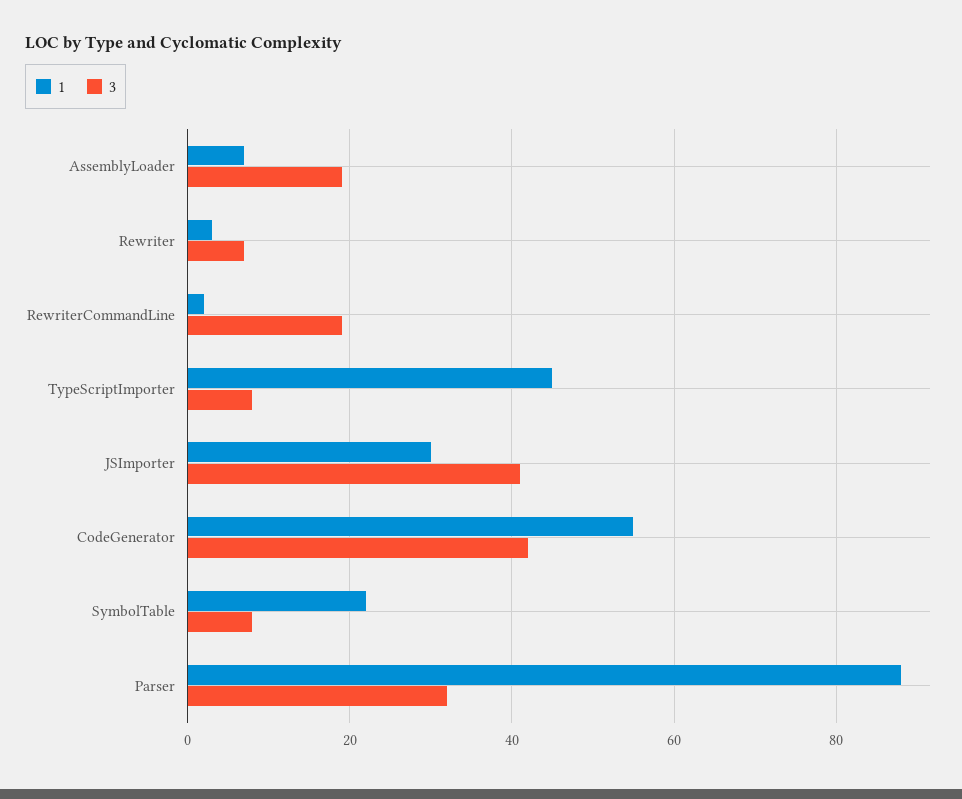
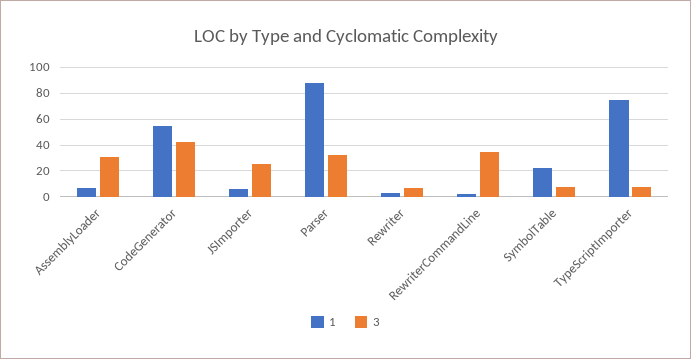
  {
    "1": {
      "AssemblyLoader": 5,
      "Rewriter": 5,
      "RewriterCommandLine": 0,
-     "TypeScriptImporter": 45,
+     "TypeScriptImporter": 75,
-     "JSImporter": 30,
+     "JSImporter": 5,
      "CodeGenerator": 55,
      "SymbolTable": 20,
      "Parser": 90
    },
    "3": {
-     "AssemblyLoader": 20,
+     "AssemblyLoader": 30,
      "Rewriter": 5,
-     "RewriterCommandLine": 20,
+     "RewriterCommandLine": 35,
      "TypeScriptImporter": 10,
-     "JSImporter": 40,
+     "JSImporter": 25,
      "CodeGenerator": 40,
      "SymbolTable": 10,
      "Parser": 30
    }
  }

